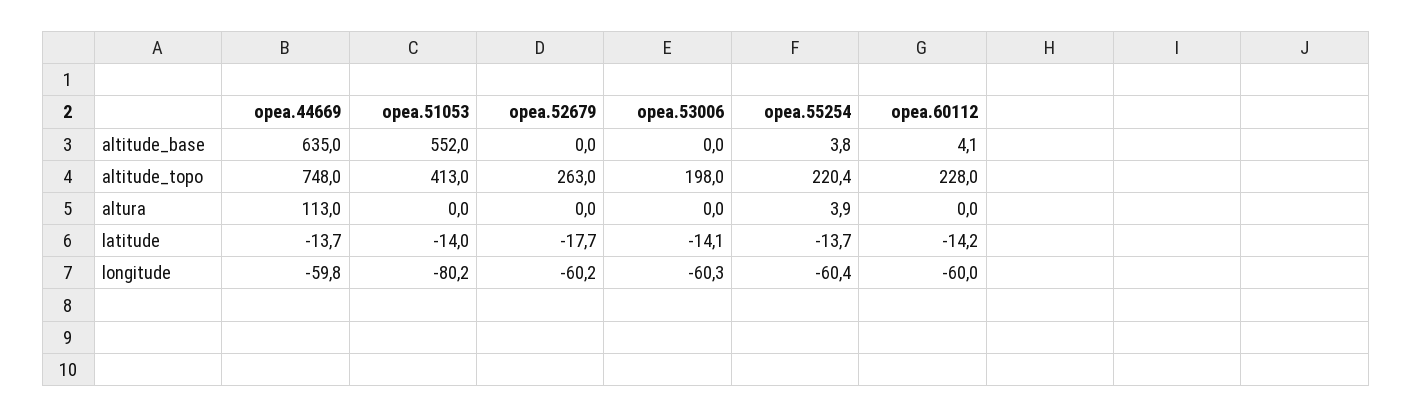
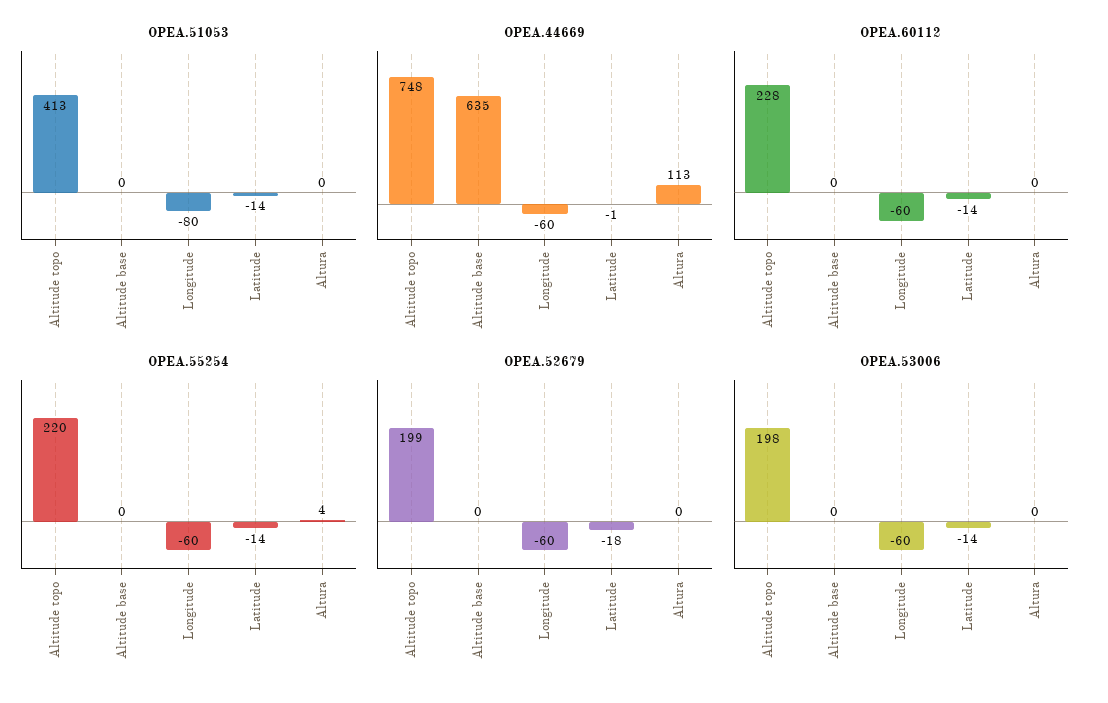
  {
    "opea.44669": {
      "altitude_base": 635,
      "altitude_topo": 748,
      "altura": 113,
-     "latitude": -13.7,
+     "latitude": -1,
      "longitude": -59.8
    },
    "opea.51053": {
-     "altitude_base": 552,
+     "altitude_base": 0,
      "altitude_topo": 413,
      "altura": 0,
      "latitude": -14,
      "longitude": -80.2
    },
    "opea.52679": {
      "altitude_base": 0,
-     "altitude_topo": 263,
+     "altitude_topo": 199,
      "altura": 0,
      "latitude": -17.7,
      "longitude": -60.2
    },
    "opea.53006": {
      "altitude_base": 0,
      "altitude_topo": 198,
      "altura": 0,
      "latitude": -14.1,
      "longitude": -60.3
    },
    "opea.55254": {
-     "altitude_base": 3.8,
+     "altitude_base": 0,
      "altitude_topo": 220.4,
      "altura": 3.9,
      "latitude": -13.7,
      "longitude": -60.4
    },
    "opea.60112": {
-     "altitude_base": 4.1,
+     "altitude_base": 0,
      "altitude_topo": 228,
      "altura": 0,
      "latitude": -14.2,
      "longitude": -60
    }
  }

